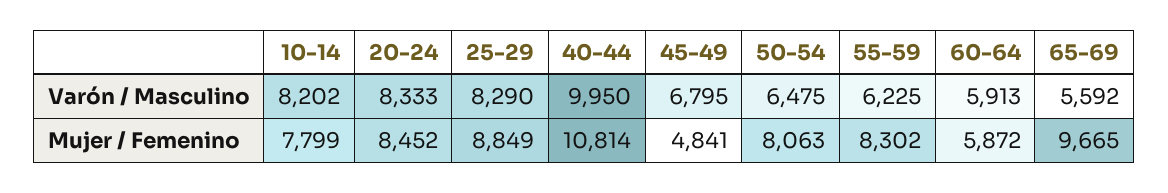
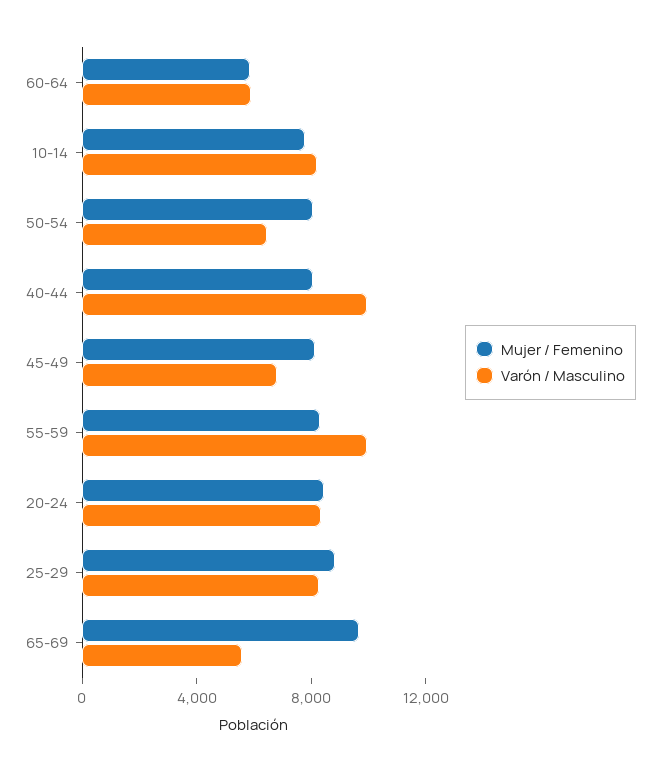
  {
    "Varón / Masculino": {
      "10-14": 8202,
      "20-24": 8333,
      "25-29": 8290,
      "40-44": 9950,
      "45-49": 6795,
      "50-54": 6475,
-     "55-59": 6225,
+     "55-59": 10000,
      "60-64": 5913,
      "65-69": 5592
    },
    "Mujer / Femenino": {
      "10-14": 7799,
      "20-24": 8452,
      "25-29": 8849,
-     "40-44": 10814,
+     "40-44": 8000,
-     "45-49": 4841,
+     "45-49": 8000,
      "50-54": 8063,
      "55-59": 8302,
      "60-64": 5872,
      "65-69": 9665
    }
  }

